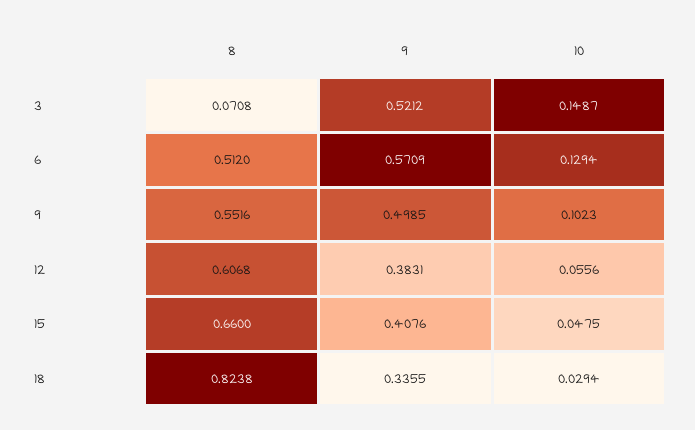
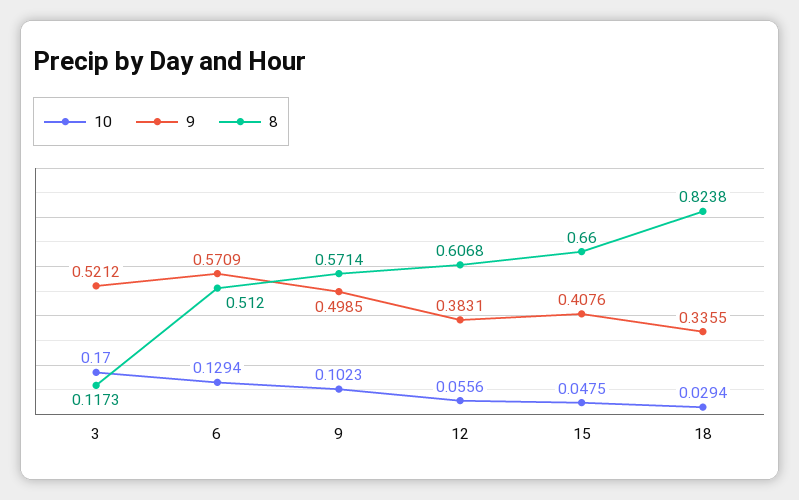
  {
    "8": {
-     "3": 0.0708,
+     "3": 0.1173,
      "6": 0.512,
-     "9": 0.5516,
+     "9": 0.5714,
      "12": 0.6068,
      "15": 0.66,
      "18": 0.8238
    },
    "9": {
      "3": 0.5212,
      "6": 0.5709,
      "9": 0.4985,
      "12": 0.3831,
      "15": 0.4076,
      "18": 0.3355
    },
    "10": {
-     "3": 0.1487,
+     "3": 0.17,
      "6": 0.1294,
      "9": 0.1023,
      "12": 0.0556,
      "15": 0.0475,
      "18": 0.0294
    }
  }

